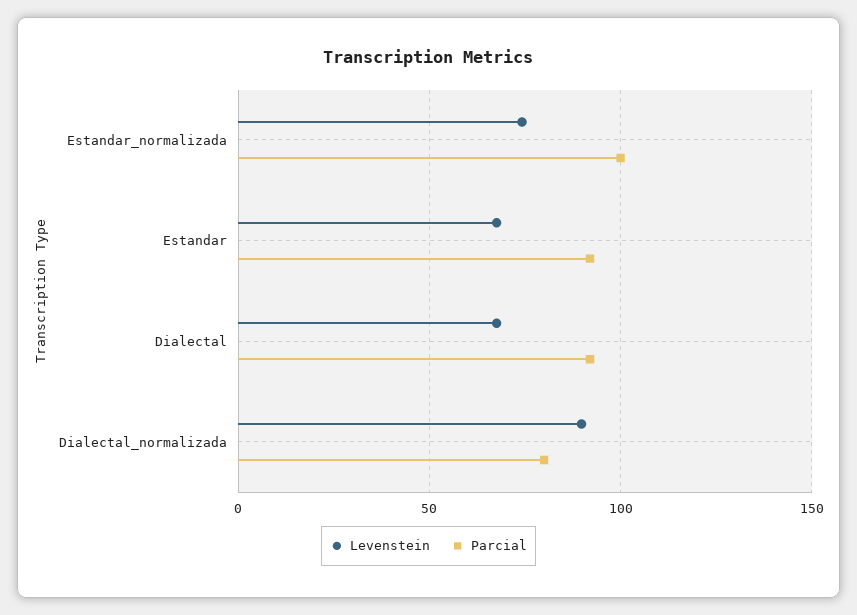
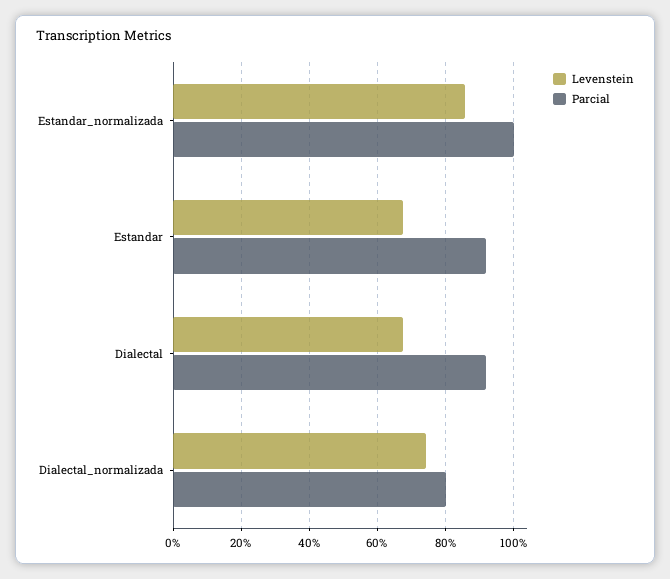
  {
    "Levenstein": {
-     "Estandar_normalizada": 75,
+     "Estandar_normalizada": 86,
      "Estandar": 68,
      "Dialectal": 68,
-     "Dialectal_normalizada": 90
+     "Dialectal_normalizada": 74
    },
    "Parcial": {
      "Estandar_normalizada": 100,
      "Estandar": 92,
      "Dialectal": 92,
      "Dialectal_normalizada": 80
    }
  }

